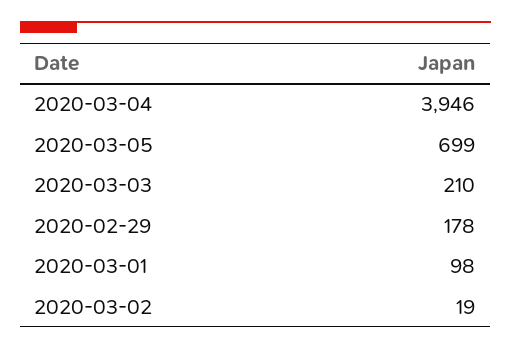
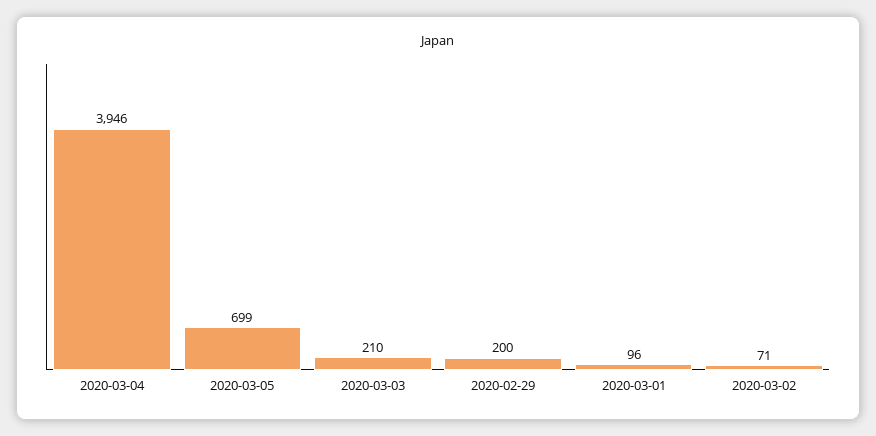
  {
    "2020-03-04": 3946,
    "2020-03-05": 699,
    "2020-03-03": 210,
-   "2020-02-29": 178,
+   "2020-02-29": 200,
-   "2020-03-01": 98,
+   "2020-03-01": 96,
-   "2020-03-02": 19
+   "2020-03-02": 71
  }

